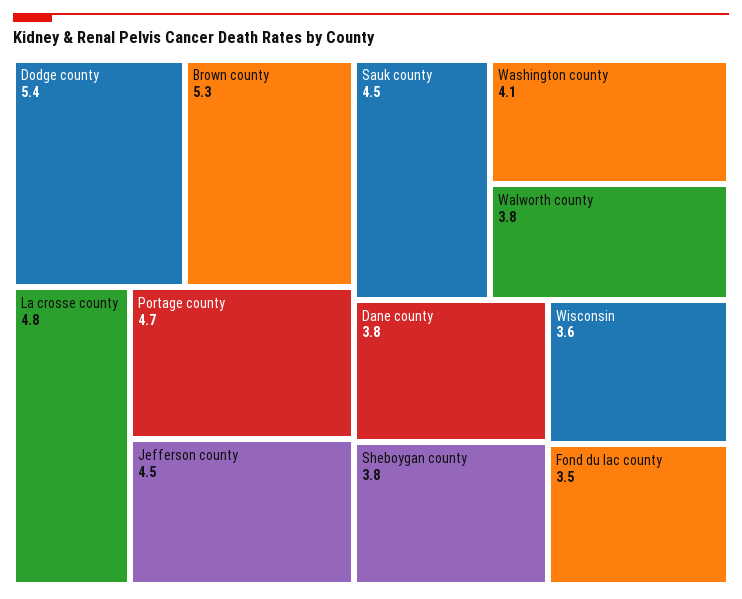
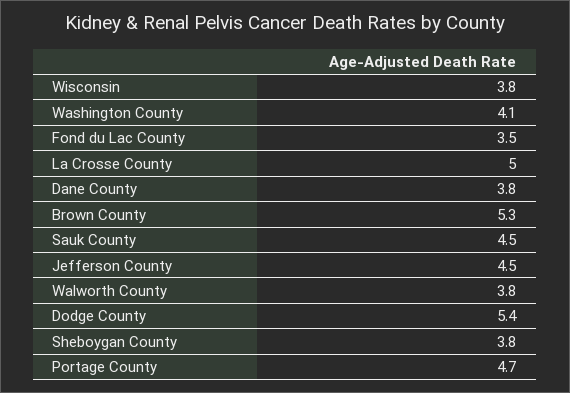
  {
    "Dodge county": 5.4,
    "Brown county": 5.3,
-   "La crosse county": 4.8,
+   "La crosse county": 5,
    "Portage county": 4.7,
    "Jefferson county": 4.5,
    "Sauk county": 4.5,
    "Washington county": 4.1,
    "Walworth county": 3.8,
    "Dane county": 3.8,
    "Sheboygan county": 3.8,
-   "Wisconsin": 3.6,
+   "Wisconsin": 3.8,
    "Fond du lac county": 3.5
  }

